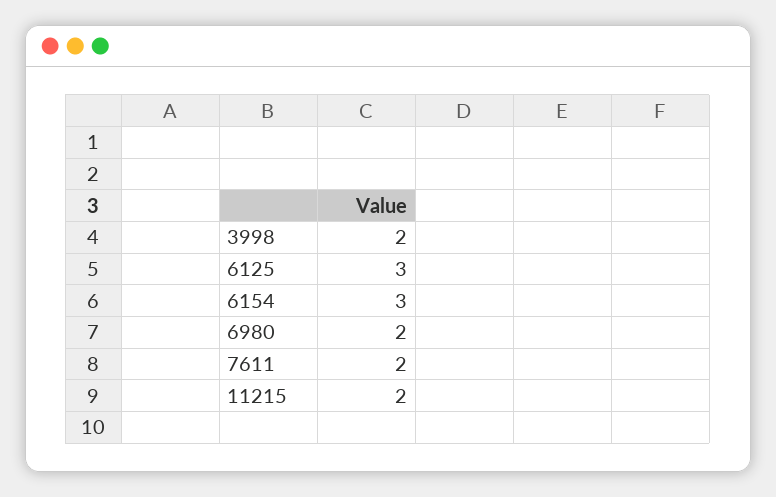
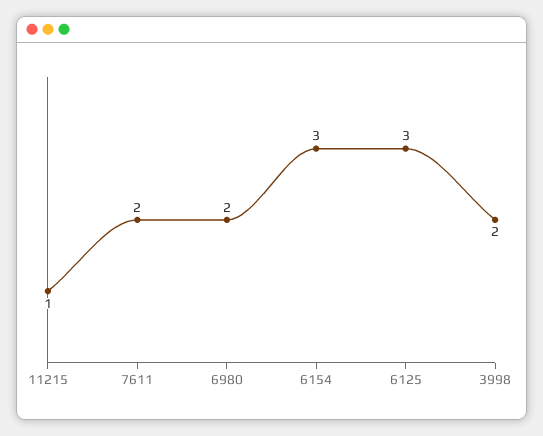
  {
    "3998": 2,
    "6125": 3,
    "6154": 3,
    "6980": 2,
    "7611": 2,
-   "11215": 2
+   "11215": 1
  }

